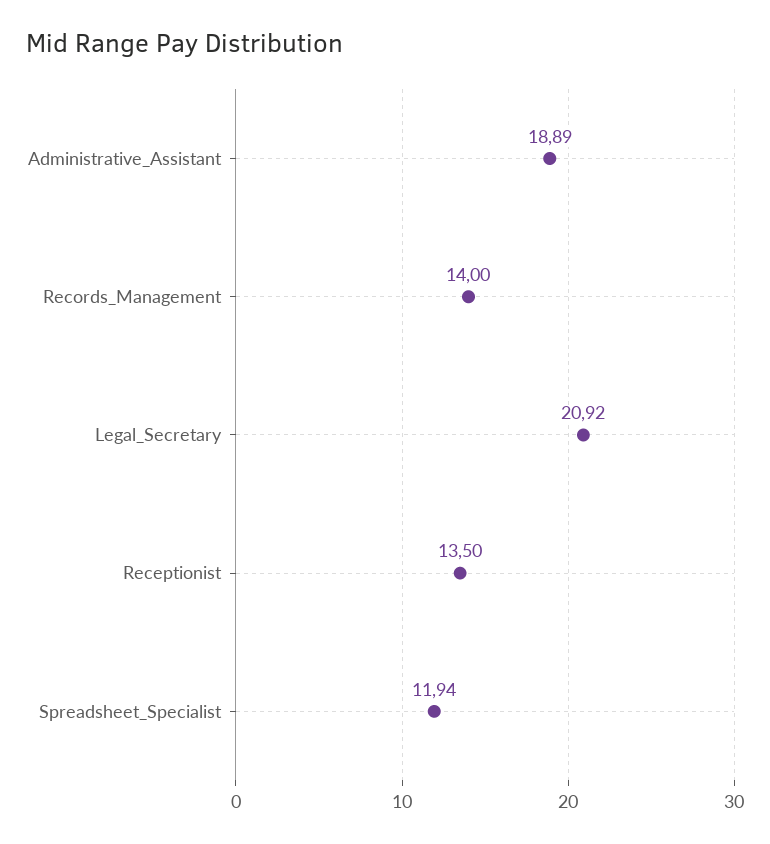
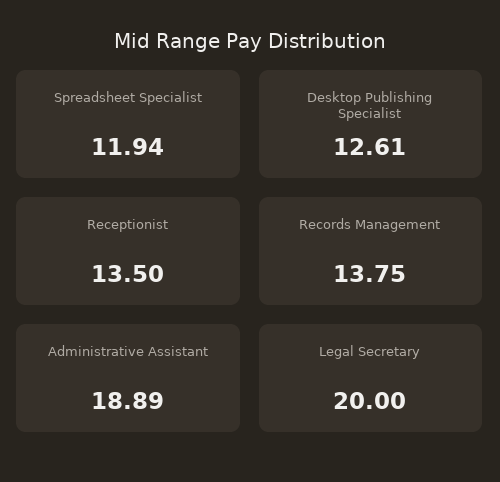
  {
    "Administrative_Assistant": 18.89,
-   "Records_Management": 14,
+   "Records_Management": 13.75,
-   "Legal_Secretary": 20.92,
+   "Legal_Secretary": 20,
    "Receptionist": 13.5,
-   "Spreadsheet_Specialist": 11.94
+   "Spreadsheet_Specialist": 11.94,
+   "Desktop Publishing Specialist": 12.61
  }

